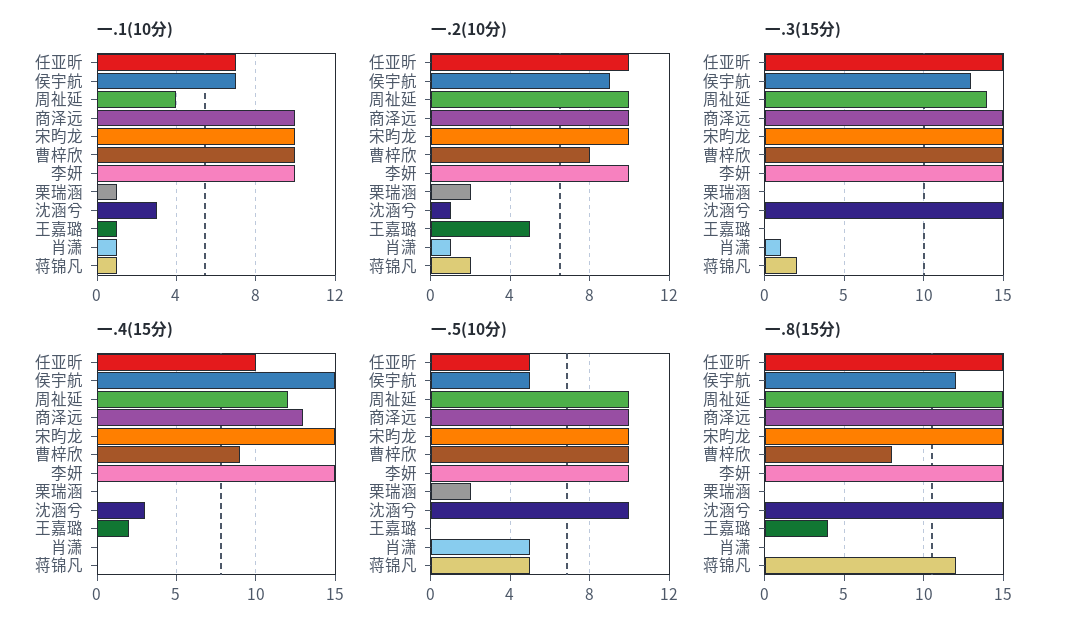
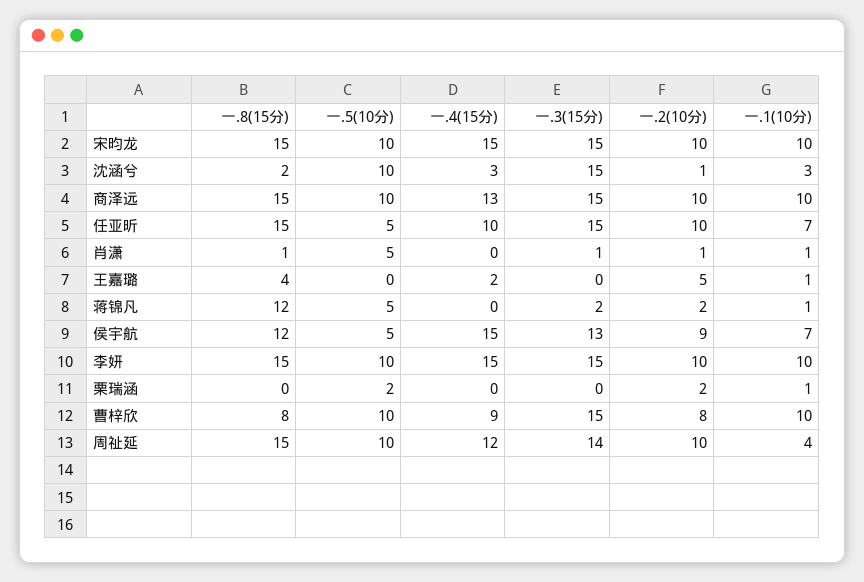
  {
    "一.1(10分)": {
      "任亚昕": 7,
      "侯宇航": 7,
      "周祉延": 4,
      "商泽远": 10,
      "宋昀龙": 10,
      "曹梓欣": 10,
      "李妍": 10,
      "栗瑞涵": 1,
      "沈涵兮": 3,
      "王嘉璐": 1,
      "肖潇": 1,
      "蒋锦凡": 1
    },
    "一.2(10分)": {
      "任亚昕": 10,
      "侯宇航": 9,
      "周祉延": 10,
      "商泽远": 10,
      "宋昀龙": 10,
      "曹梓欣": 8,
      "李妍": 10,
      "栗瑞涵": 2,
      "沈涵兮": 1,
      "王嘉璐": 5,
      "肖潇": 1,
      "蒋锦凡": 2
    },
    "一.3(15分)": {
      "任亚昕": 15,
      "侯宇航": 13,
      "周祉延": 14,
      "商泽远": 15,
      "宋昀龙": 15,
      "曹梓欣": 15,
      "李妍": 15,
      "栗瑞涵": 0,
      "沈涵兮": 15,
      "王嘉璐": 0,
      "肖潇": 1,
      "蒋锦凡": 2
    },
    "一.4(15分)": {
      "任亚昕": 10,
      "侯宇航": 15,
      "周祉延": 12,
      "商泽远": 13,
      "宋昀龙": 15,
      "曹梓欣": 9,
      "李妍": 15,
      "栗瑞涵": 0,
      "沈涵兮": 3,
      "王嘉璐": 2,
      "肖潇": 0,
      "蒋锦凡": 0
    },
    "一.5(10分)": {
      "任亚昕": 5,
      "侯宇航": 5,
      "周祉延": 10,
      "商泽远": 10,
      "宋昀龙": 10,
      "曹梓欣": 10,
      "李妍": 10,
      "栗瑞涵": 2,
      "沈涵兮": 10,
      "王嘉璐": 0,
      "肖潇": 5,
      "蒋锦凡": 5
    },
    "一.8(15分)": {
      "任亚昕": 15,
      "侯宇航": 12,
      "周祉延": 15,
      "商泽远": 15,
      "宋昀龙": 15,
      "曹梓欣": 8,
      "李妍": 15,
      "栗瑞涵": 0,
-     "沈涵兮": 15,
+     "沈涵兮": 2,
      "王嘉璐": 4,
-     "肖潇": 0,
+     "肖潇": 1,
      "蒋锦凡": 12
    }
  }

